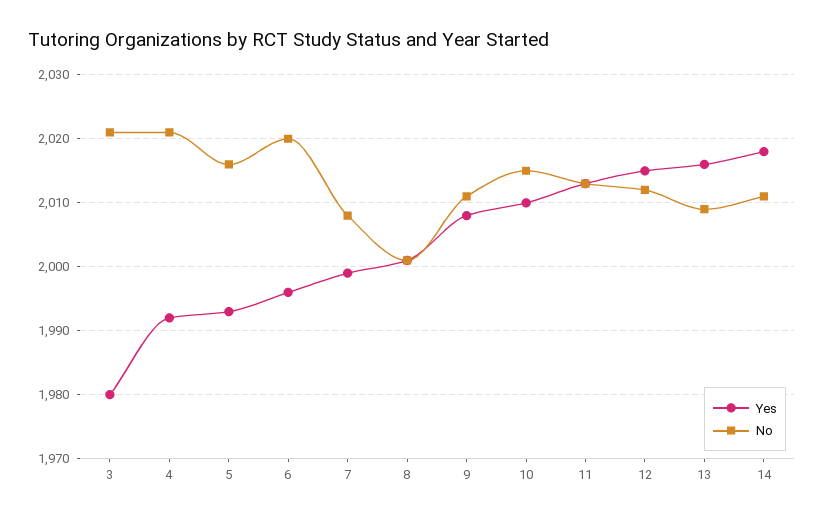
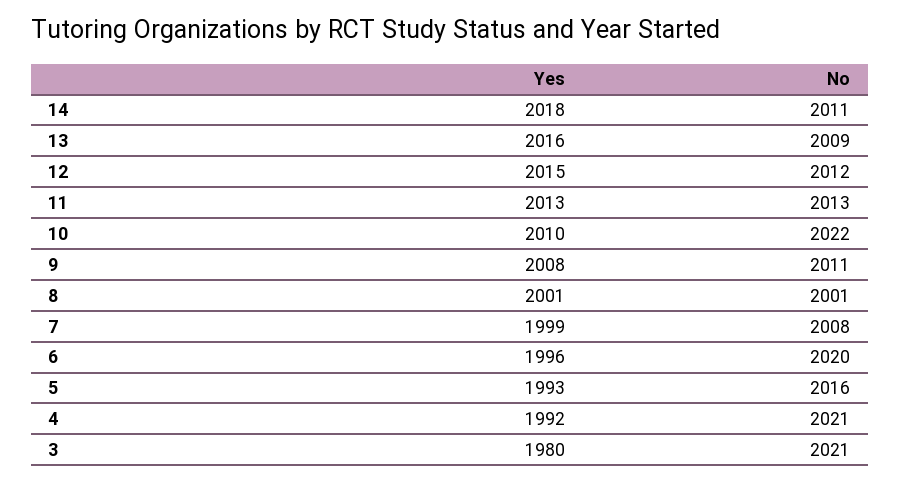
  {
    "Yes": {
      "3": 1980,
      "4": 1992,
      "5": 1993,
      "6": 1996,
      "7": 1999,
      "8": 2001,
      "9": 2008,
      "10": 2010,
      "11": 2013,
      "12": 2015,
      "13": 2016,
      "14": 2018
    },
    "No": {
      "3": 2021,
      "4": 2021,
      "5": 2016,
      "6": 2020,
      "7": 2008,
      "8": 2001,
      "9": 2011,
-     "10": 2015,
+     "10": 2022,
      "11": 2013,
      "12": 2012,
      "13": 2009,
      "14": 2011
    }
  }

